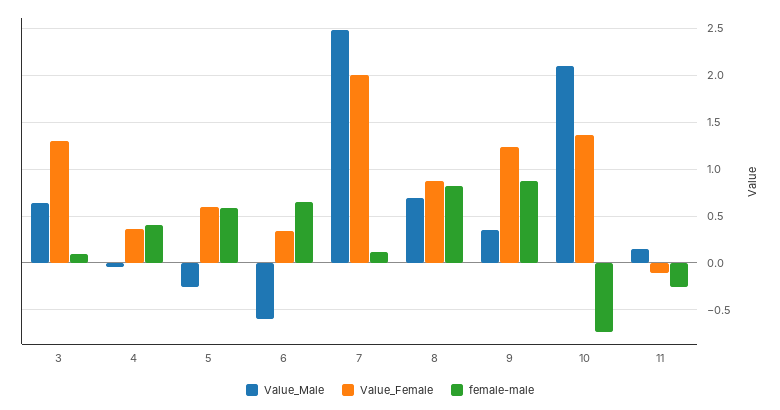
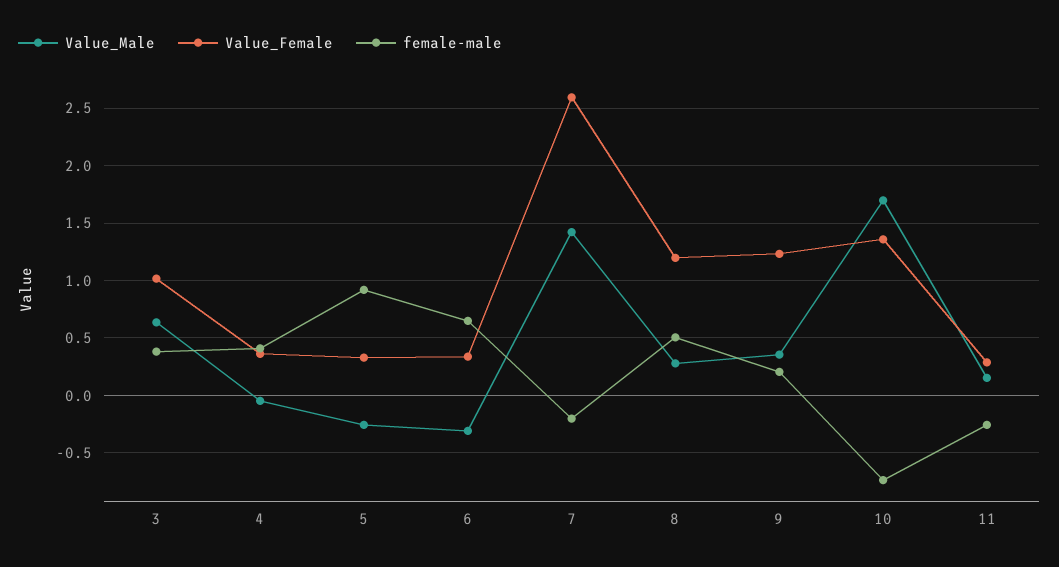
  {
    "Value_Male": {
      "3": 0.6,
      "4": 0,
      "5": -0.3,
-     "6": -0.6,
+     "6": -0.3,
-     "7": 2.5,
+     "7": 1.4,
-     "8": 0.7,
+     "8": 0.3,
      "9": 0.4,
-     "10": 2.1,
+     "10": 1.7,
      "11": 0.2
    },
    "Value_Female": {
-     "3": 1.3,
+     "3": 1,
      "4": 0.4,
-     "5": 0.6,
+     "5": 0.3,
      "6": 0.3,
-     "7": 2,
+     "7": 2.6,
-     "8": 0.9,
+     "8": 1.2,
      "9": 1.2,
      "10": 1.4,
-     "11": -0.1
+     "11": 0.3
    },
    "female-male": {
-     "3": 0.1,
+     "3": 0.4,
      "4": 0.4,
-     "5": 0.6,
+     "5": 0.9,
      "6": 0.6,
-     "7": 0.1,
+     "7": -0.2,
-     "8": 0.8,
+     "8": 0.5,
-     "9": 0.9,
+     "9": 0.2,
      "10": -0.7,
      "11": -0.3
    }
  }

